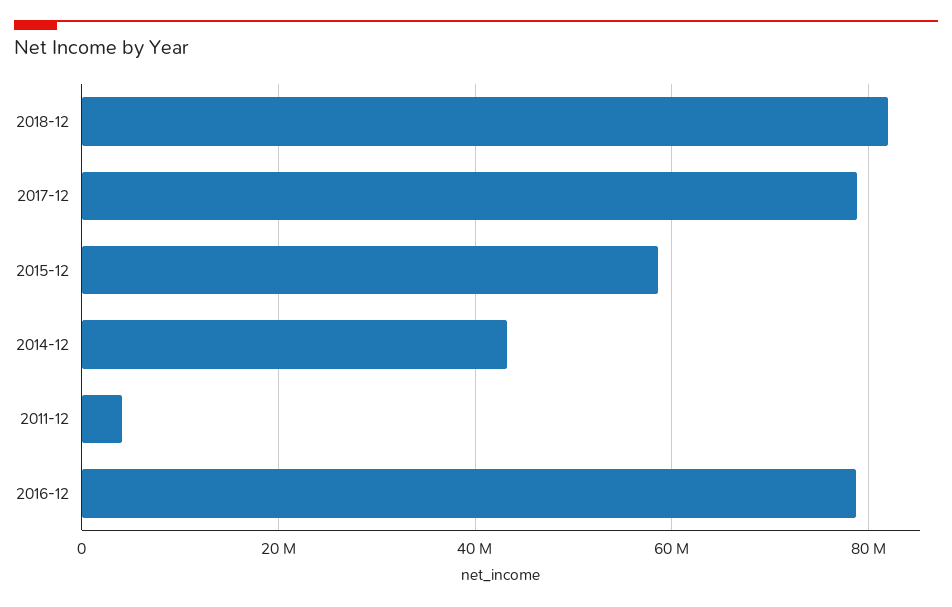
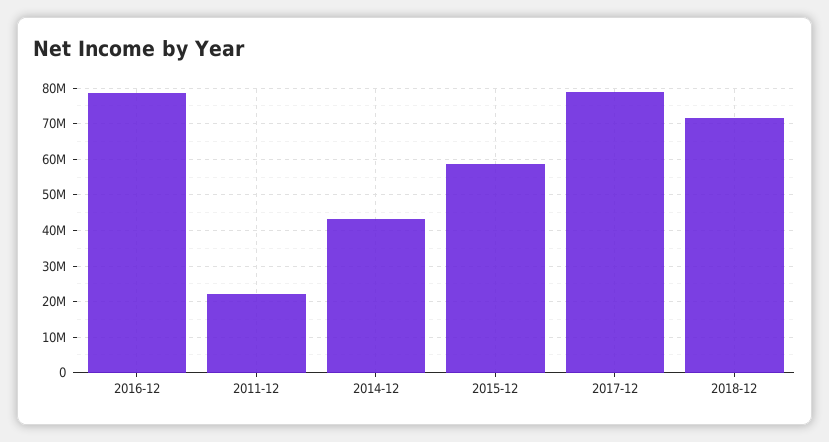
  {
-   "2018-12": 82000000,
+   "2018-12": 72000000,
    "2017-12": 78000000,
    "2015-12": 58000000,
    "2014-12": 44000000,
-   "2011-12": 4000000,
+   "2011-12": 22000000,
    "2016-12": 78000000
  }

